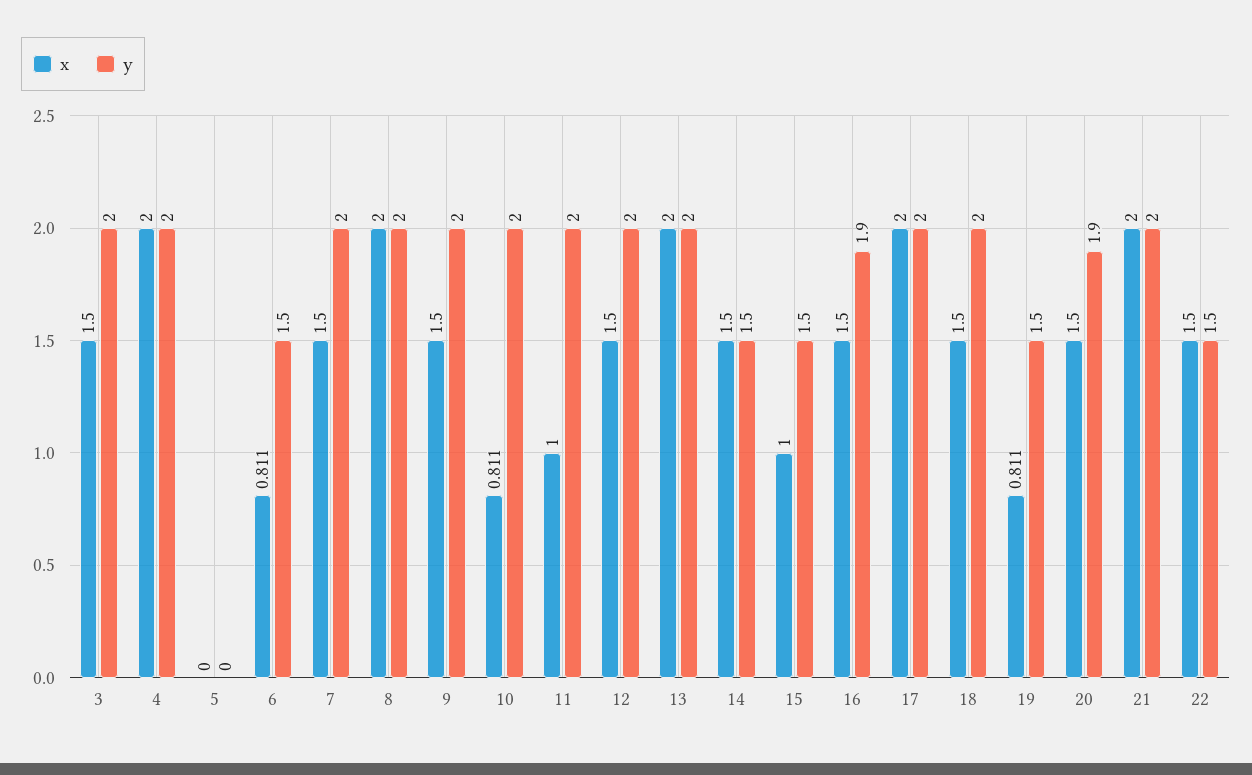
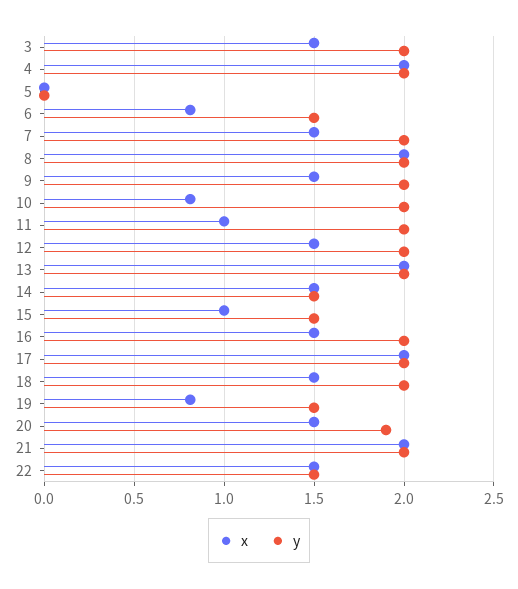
  {
    "x": {
      "3": 1.5,
      "4": 2,
      "5": 0,
      "6": 0.811,
      "7": 1.5,
      "8": 2,
      "9": 1.5,
      "10": 0.811,
      "11": 1,
      "12": 1.5,
      "13": 2,
      "14": 1.5,
      "15": 1,
      "16": 1.5,
      "17": 2,
      "18": 1.5,
      "19": 0.811,
      "20": 1.5,
      "21": 2,
      "22": 1.5
    },
    "y": {
      "3": 2,
      "4": 2,
      "5": 0,
      "6": 1.5,
      "7": 2,
      "8": 2,
      "9": 2,
      "10": 2,
      "11": 2,
      "12": 2,
      "13": 2,
      "14": 1.5,
      "15": 1.5,
-     "16": 1.9,
+     "16": 2,
      "17": 2,
      "18": 2,
      "19": 1.5,
      "20": 1.9,
      "21": 2,
      "22": 1.5
    }
  }

